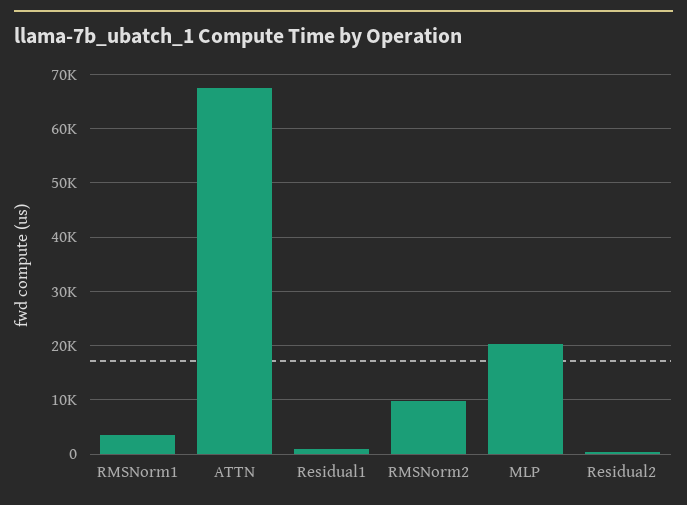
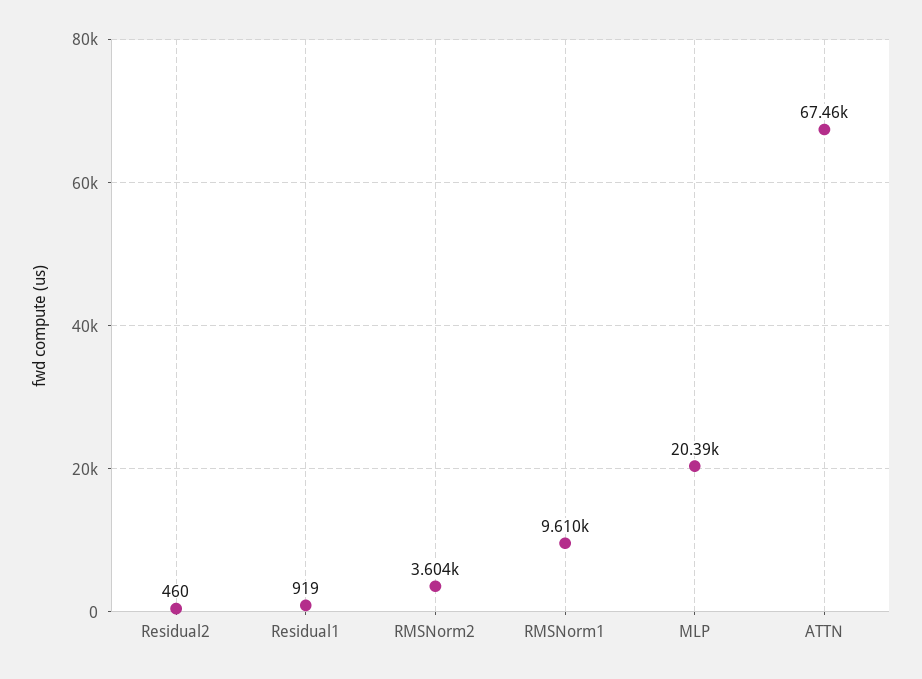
  {
-   "RMSNorm1": 4000,
+   "RMSNorm1": 9610,
    "ATTN": 67460,
    "Residual1": 919,
-   "RMSNorm2": 10000,
+   "RMSNorm2": 3604,
    "MLP": 20390,
    "Residual2": 460
  }

